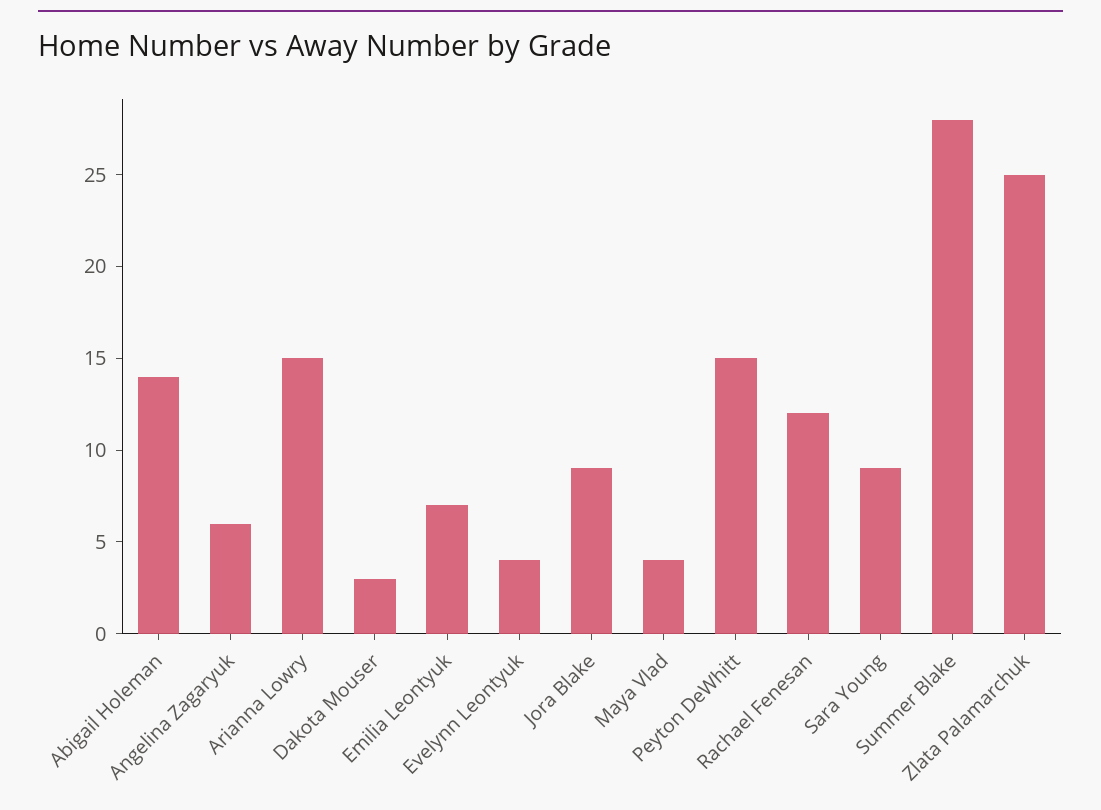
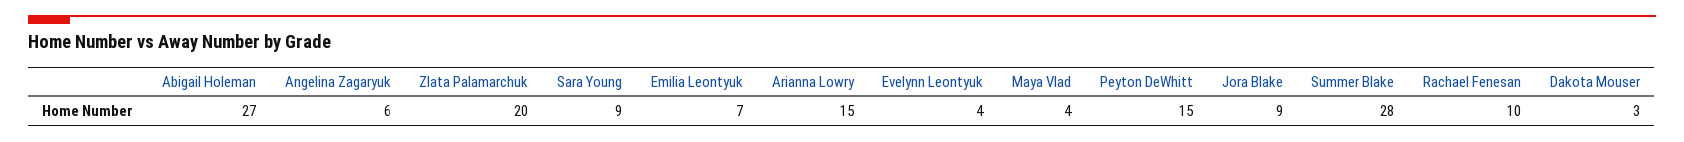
  {
-   "Abigail Holeman": 14,
+   "Abigail Holeman": 27,
    "Angelina Zagaryuk": 6,
    "Arianna Lowry": 15,
    "Dakota Mouser": 3,
    "Emilia Leontyuk": 7,
    "Evelynn Leontyuk": 4,
    "Jora Blake": 9,
    "Maya Vlad": 4,
    "Peyton DeWhitt": 15,
-   "Rachael Fenesan": 12,
+   "Rachael Fenesan": 10,
    "Sara Young": 9,
    "Summer Blake": 28,
-   "Zlata Palamarchuk": 25
+   "Zlata Palamarchuk": 20
  }

